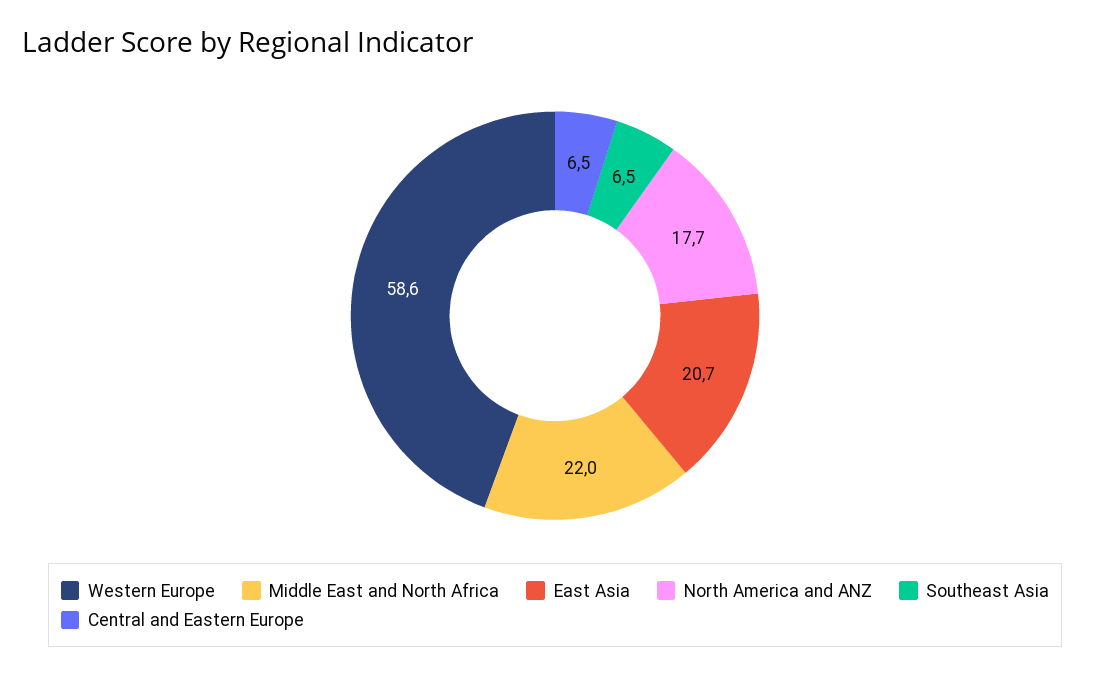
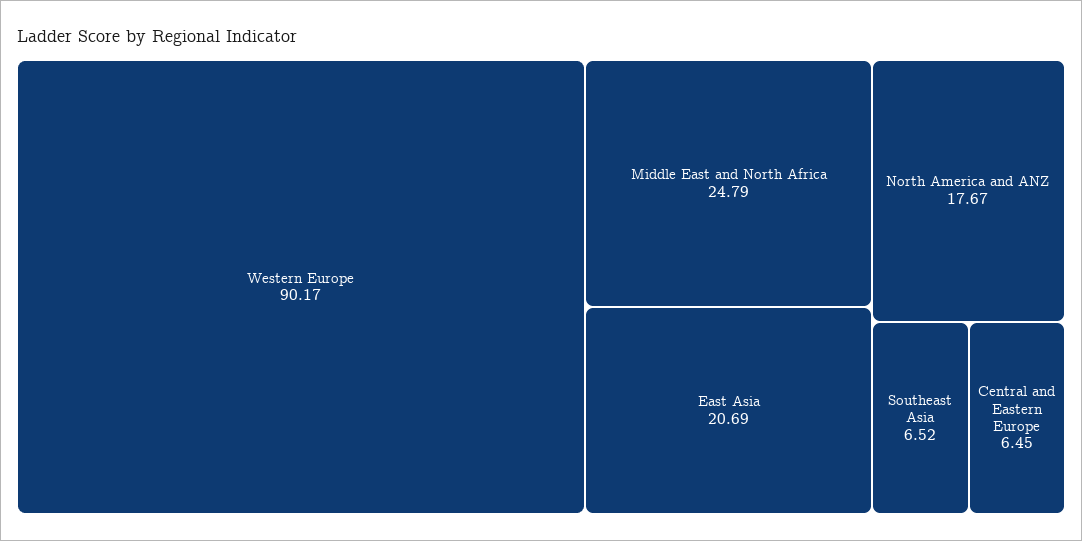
  {
-   "Western Europe": 58.6,
+   "Western Europe": 90.17,
-   "Middle East and North Africa": 22,
+   "Middle East and North Africa": 24.79,
    "East Asia": 20.69,
    "North America and ANZ": 17.67,
    "Southeast Asia": 6.52,
    "Central and Eastern Europe": 6.45
  }

